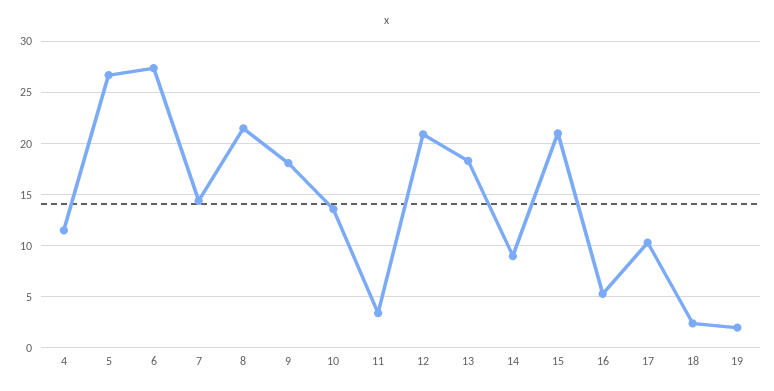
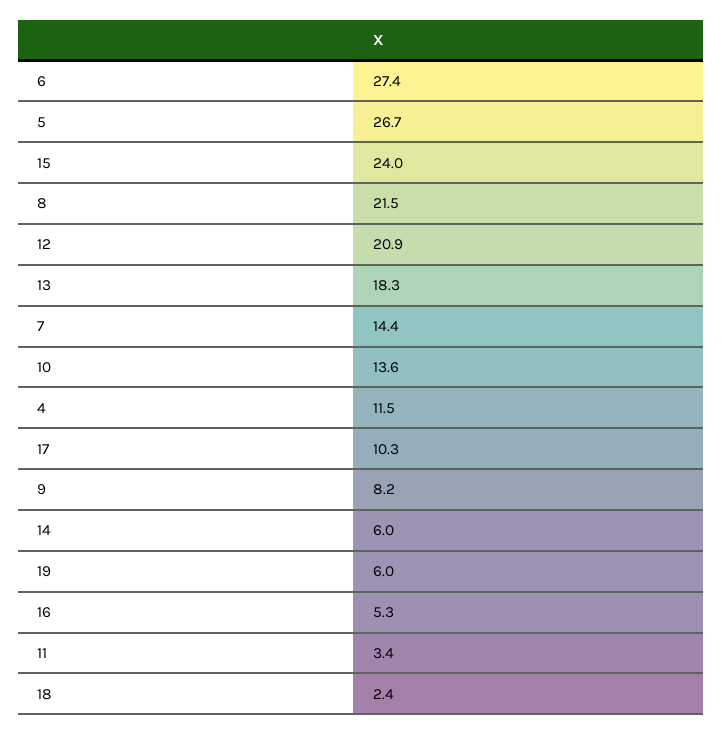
  {
    "4": 11.5,
    "5": 26.7,
    "6": 27.4,
    "7": 14.4,
    "8": 21.5,
-   "9": 18,
+   "9": 8.2,
    "10": 13.6,
    "11": 3.4,
    "12": 20.9,
    "13": 18.3,
-   "14": 9,
+   "14": 6,
-   "15": 21,
+   "15": 24,
    "16": 5.3,
    "17": 10.3,
    "18": 2.4,
-   "19": 2
+   "19": 6
  }

